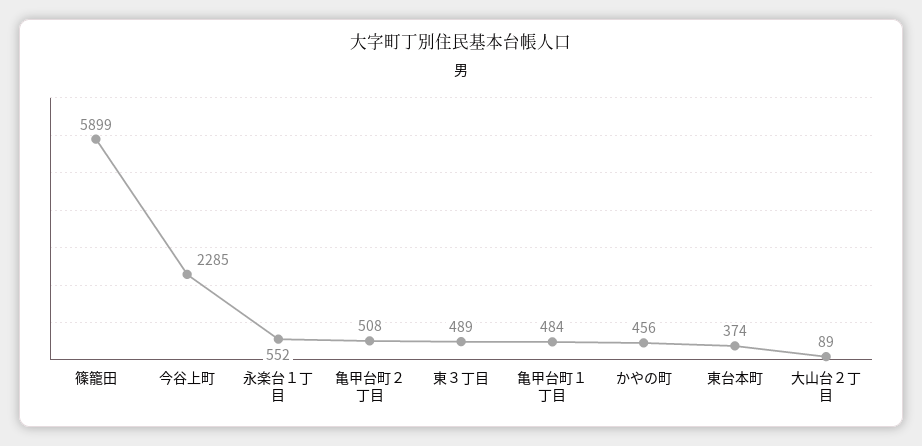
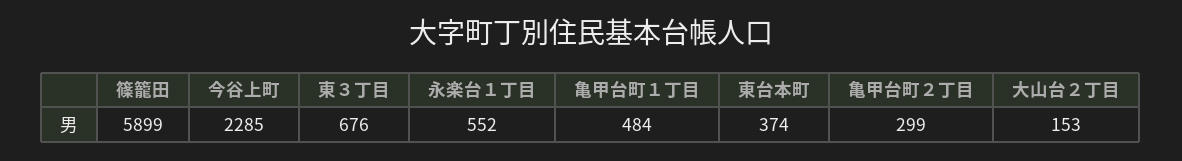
  {
    "篠籠田": 5899,
    "今谷上町": 2285,
    "永楽台１丁目": 552,
-   "亀甲台町２丁目": 508,
+   "亀甲台町２丁目": 299,
-   "東３丁目": 489,
+   "東３丁目": 676,
    "亀甲台町１丁目": 484,
-   "かやの町": 456,
    "東台本町": 374,
-   "大山台２丁目": 89
+   "大山台２丁目": 153
  }

